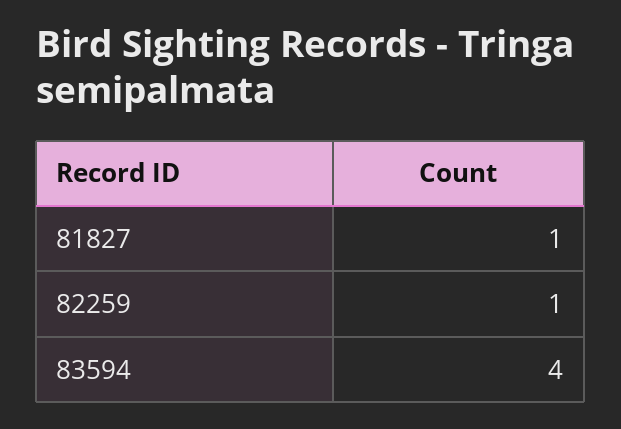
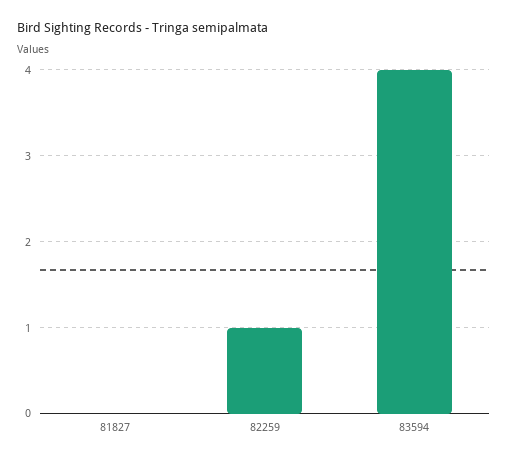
  {
-   "81827": 1,
+   "81827": 0,
    "82259": 1,
    "83594": 4
  }

